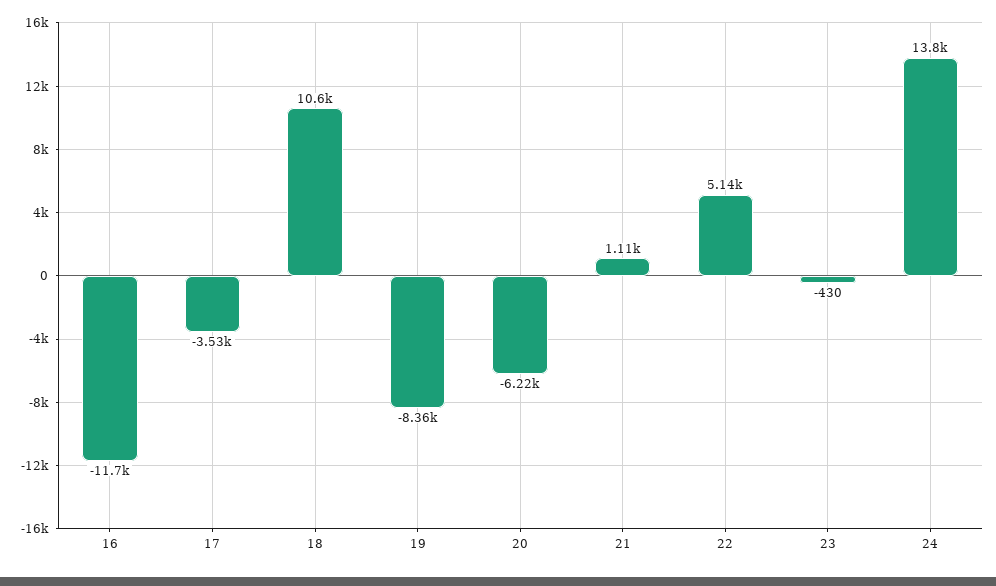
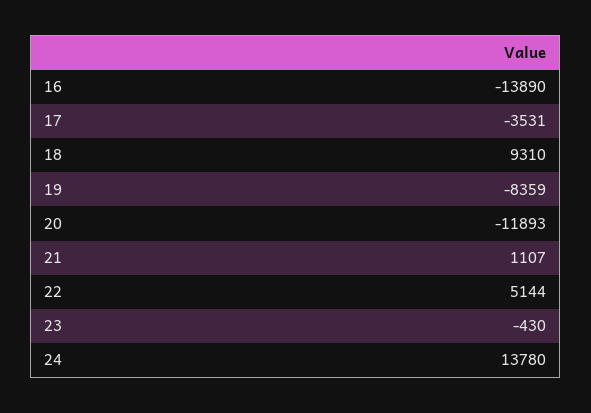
  {
-   "16": -11700,
+   "16": -13890,
    "17": -3531,
-   "18": 10600,
+   "18": 9310,
    "19": -8359,
-   "20": -6220,
+   "20": -11893,
    "21": 1107,
    "22": 5144,
    "23": -430,
    "24": 13780
  }

